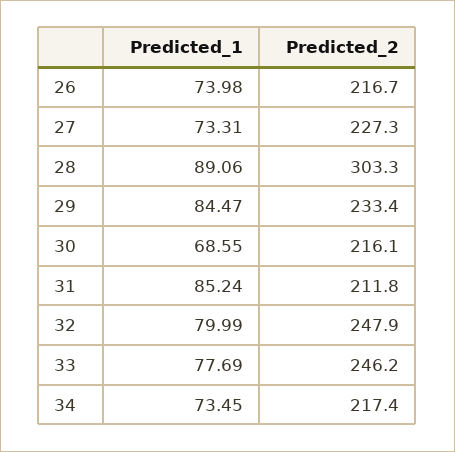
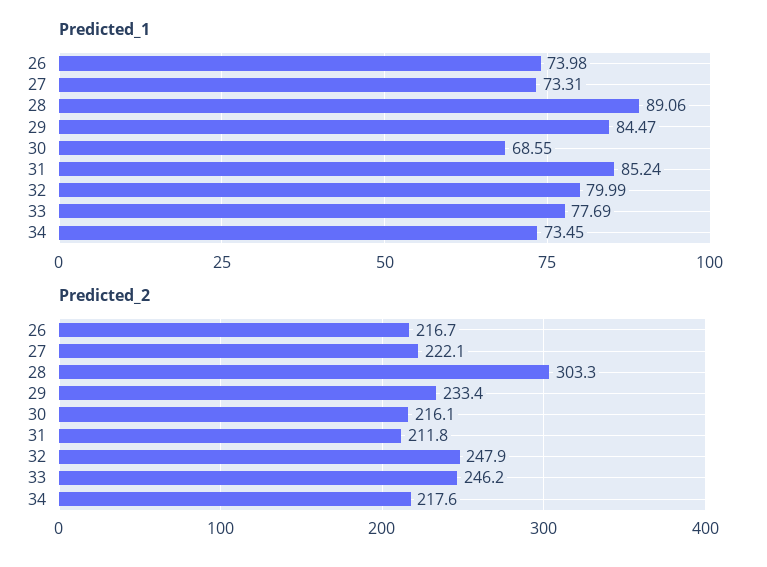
  {
    "Predicted_1": {
      "26": 73.98,
      "27": 73.31,
      "28": 89.06,
      "29": 84.47,
      "30": 68.55,
      "31": 85.24,
      "32": 79.99,
      "33": 77.69,
      "34": 73.45
    },
    "Predicted_2": {
      "26": 216.7,
-     "27": 227.3,
+     "27": 222.1,
      "28": 303.3,
      "29": 233.4,
      "30": 216.1,
      "31": 211.8,
      "32": 247.9,
      "33": 246.2,
-     "34": 217.4
+     "34": 217.6
    }
  }

